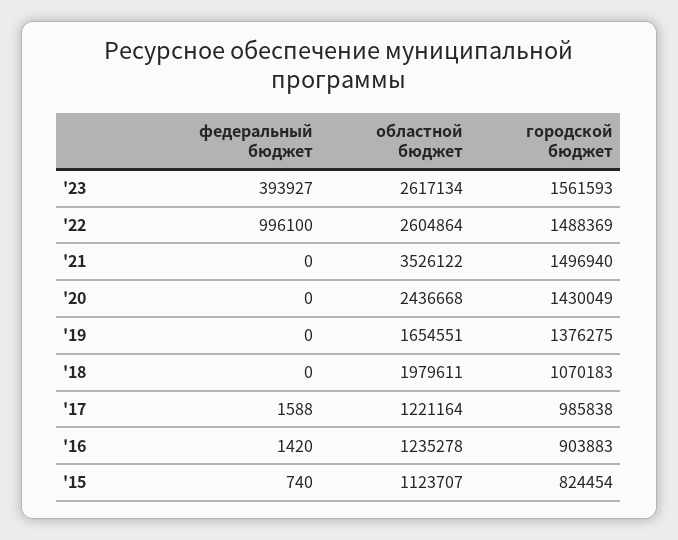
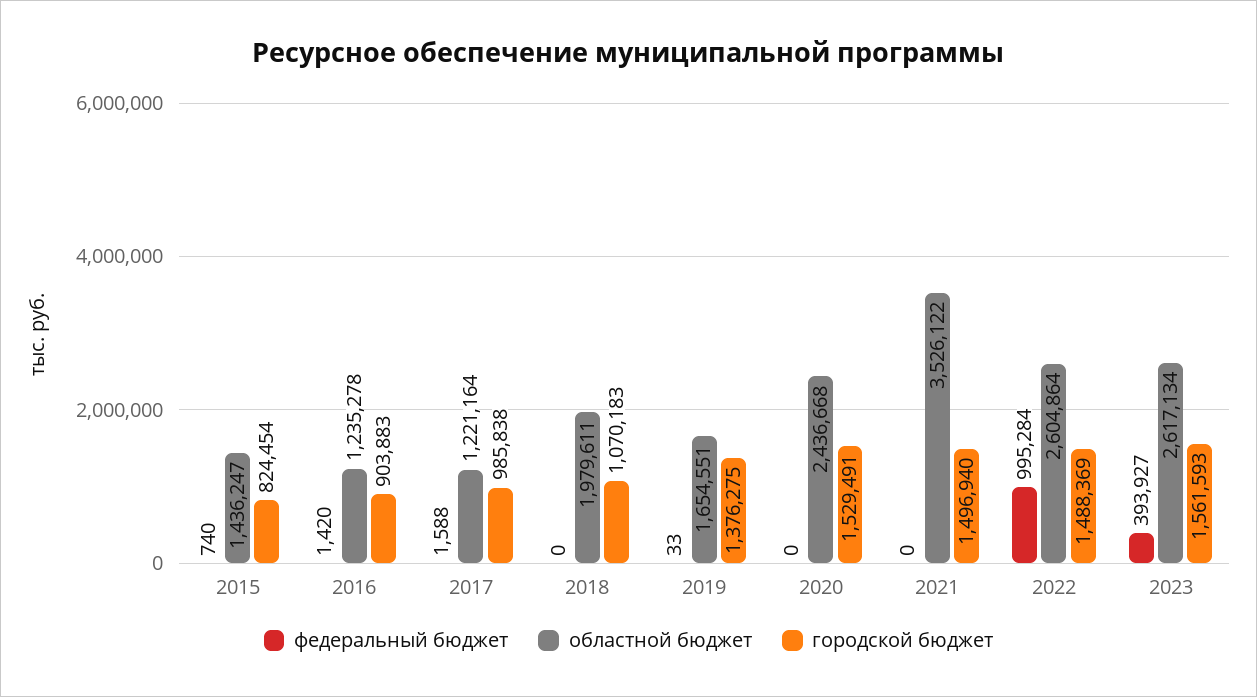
  {
    "федеральный бюджет": {
      "'23": 393927,
-     "'22": 996100,
+     "'22": 995284,
      "'21": 0,
      "'20": 0,
-     "'19": 0,
+     "'19": 33,
      "'18": 0,
      "'17": 1588,
      "'16": 1420,
      "'15": 740
    },
    "областной бюджет": {
      "'23": 2617134,
      "'22": 2604864,
      "'21": 3526122,
      "'20": 2436668,
      "'19": 1654551,
      "'18": 1979611,
      "'17": 1221164,
      "'16": 1235278,
-     "'15": 1123707
+     "'15": 1436247
    },
    "городской бюджет": {
      "'23": 1561593,
      "'22": 1488369,
      "'21": 1496940,
-     "'20": 1430049,
+     "'20": 1529491,
      "'19": 1376275,
      "'18": 1070183,
      "'17": 985838,
      "'16": 903883,
      "'15": 824454
    }
  }

